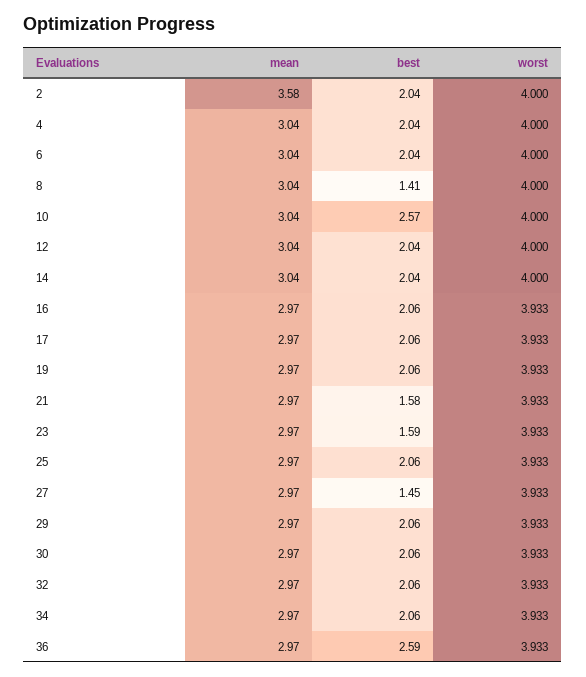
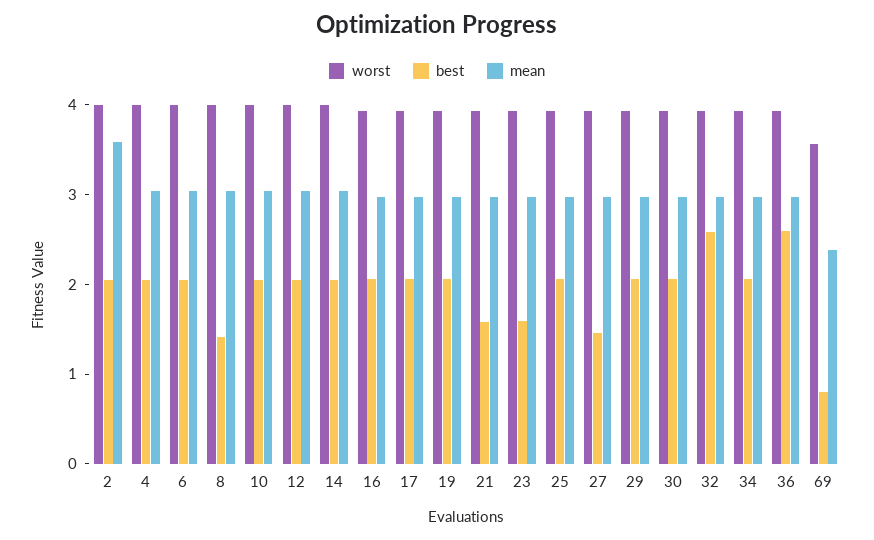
  {
    "mean": {
      "2": 3.58,
      "4": 3.04,
      "6": 3.04,
      "8": 3.04,
      "10": 3.04,
      "12": 3.04,
      "14": 3.04,
      "16": 2.97,
      "17": 2.97,
      "19": 2.97,
      "21": 2.97,
      "23": 2.97,
      "25": 2.97,
      "27": 2.97,
      "29": 2.97,
      "30": 2.97,
      "32": 2.97,
      "34": 2.97,
-     "36": 2.97
+     "36": 2.97,
+     "69": 2.4
    },
    "best": {
      "2": 2.04,
      "4": 2.04,
      "6": 2.04,
      "8": 1.41,
-     "10": 2.57,
+     "10": 2,
      "12": 2.04,
      "14": 2.04,
      "16": 2.06,
      "17": 2.06,
      "19": 2.06,
      "21": 1.58,
      "23": 1.59,
      "25": 2.06,
      "27": 1.45,
      "29": 2.06,
      "30": 2.06,
-     "32": 2.06,
+     "32": 2.6,
      "34": 2.06,
-     "36": 2.59
+     "36": 2.59,
+     "69": 0.8
    },
    "worst": {
      "2": 4,
      "4": 4,
      "6": 4,
      "8": 4,
      "10": 4,
      "12": 4,
      "14": 4,
      "16": 3.933,
      "17": 3.933,
      "19": 3.933,
      "21": 3.933,
      "23": 3.933,
      "25": 3.933,
      "27": 3.933,
      "29": 3.933,
      "30": 3.933,
      "32": 3.933,
      "34": 3.933,
-     "36": 3.933
+     "36": 3.933,
+     "69": 3.6
    }
  }

